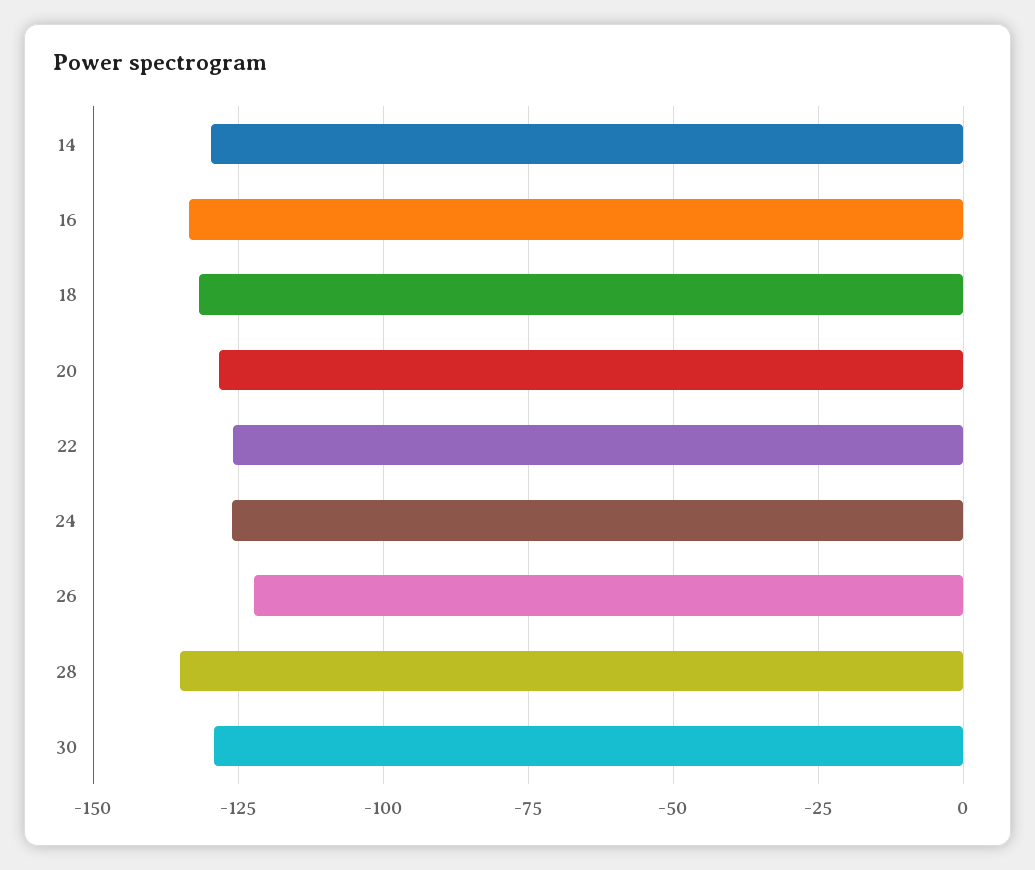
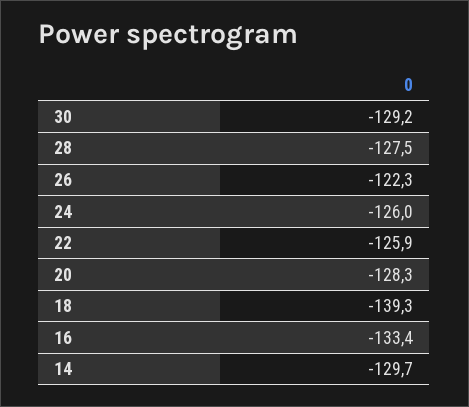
  {
    "14": -129.7,
    "16": -133.4,
-   "18": -132.5,
+   "18": -139.3,
    "20": -128.3,
    "22": -125.9,
    "24": -126,
    "26": -122.3,
-   "28": -135,
+   "28": -127.5,
    "30": -129.2
  }

